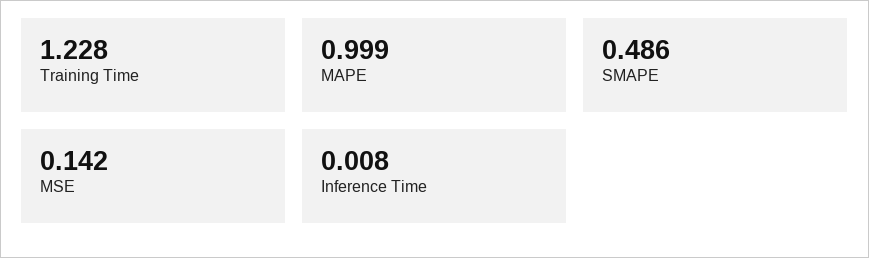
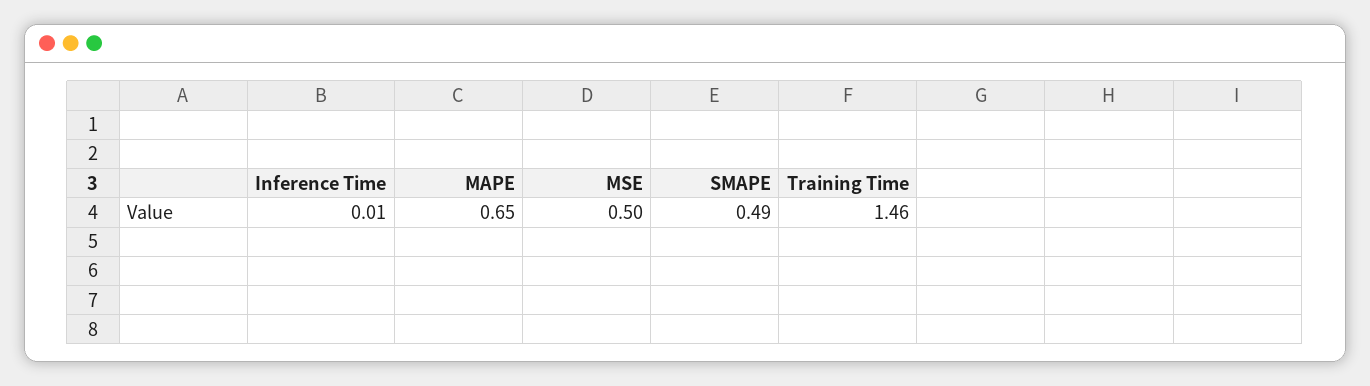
  {
-   "Training Time": 1.228,
+   "Training Time": 1.46,
-   "MAPE": 0.999,
+   "MAPE": 0.65,
    "SMAPE": 0.486,
-   "MSE": 0.142,
+   "MSE": 0.5,
    "Inference Time": 0.008
  }

